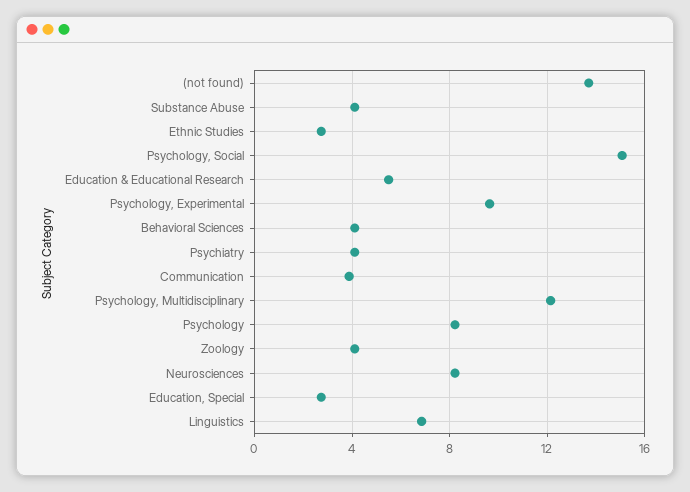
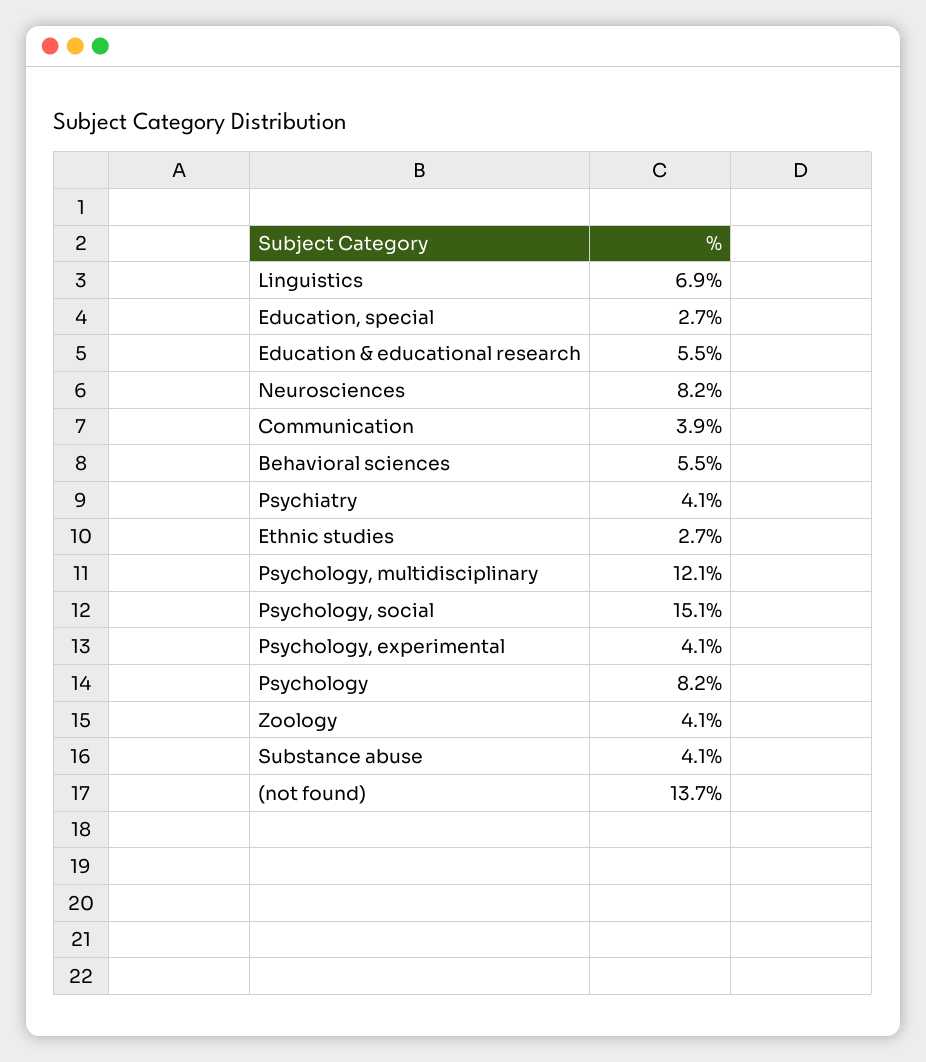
  {
    "(not found)": 13.7,
    "Substance Abuse": 4.1,
    "Ethnic Studies": 2.7,
    "Psychology, Social": 15.1,
    "Education & Educational Research": 5.5,
-   "Psychology, Experimental": 9.5,
+   "Psychology, Experimental": 4.1,
-   "Behavioral Sciences": 4,
+   "Behavioral Sciences": 5.5,
    "Psychiatry": 4.1,
    "Communication": 3.9,
    "Psychology, Multidisciplinary": 12.1,
    "Psychology": 8.2,
    "Zoology": 4.1,
    "Neurosciences": 8.2,
    "Education, Special": 2.7,
    "Linguistics": 6.9
  }

